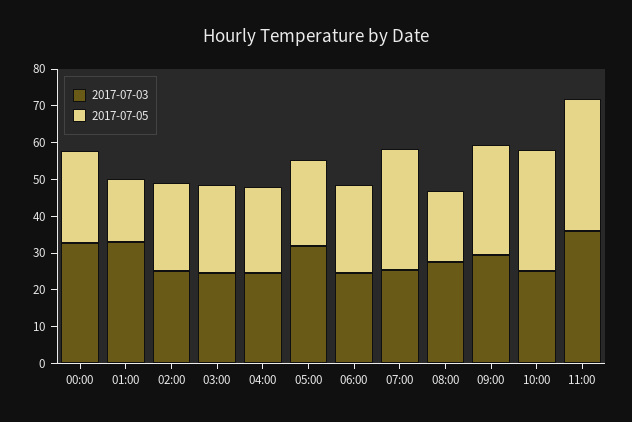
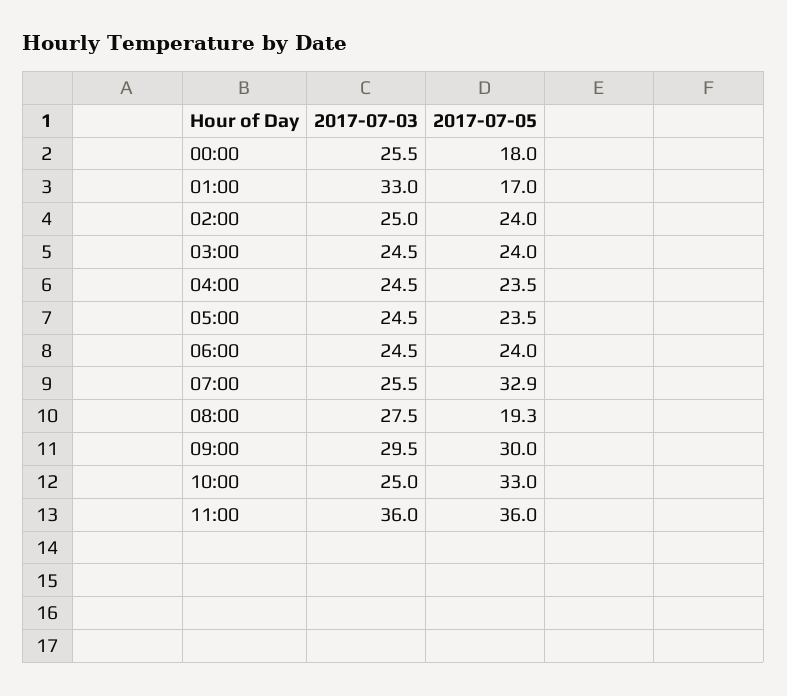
  {
    "2017-07-03": {
-     "00:00": 32.5,
+     "00:00": 25.5,
      "01:00": 33,
      "02:00": 25,
      "03:00": 24.5,
      "04:00": 24.5,
-     "05:00": 32.5,
+     "05:00": 24.5,
      "06:00": 24.5,
      "07:00": 25.5,
      "08:00": 27.5,
      "09:00": 29.5,
      "10:00": 25,
      "11:00": 36
    },
    "2017-07-05": {
-     "00:00": 25,
+     "00:00": 18,
      "01:00": 17,
      "02:00": 24,
      "03:00": 24,
      "04:00": 23.5,
      "05:00": 23.5,
      "06:00": 24,
      "07:00": 32.9,
      "08:00": 19.3,
      "09:00": 30,
      "10:00": 33,
      "11:00": 36
    }
  }

